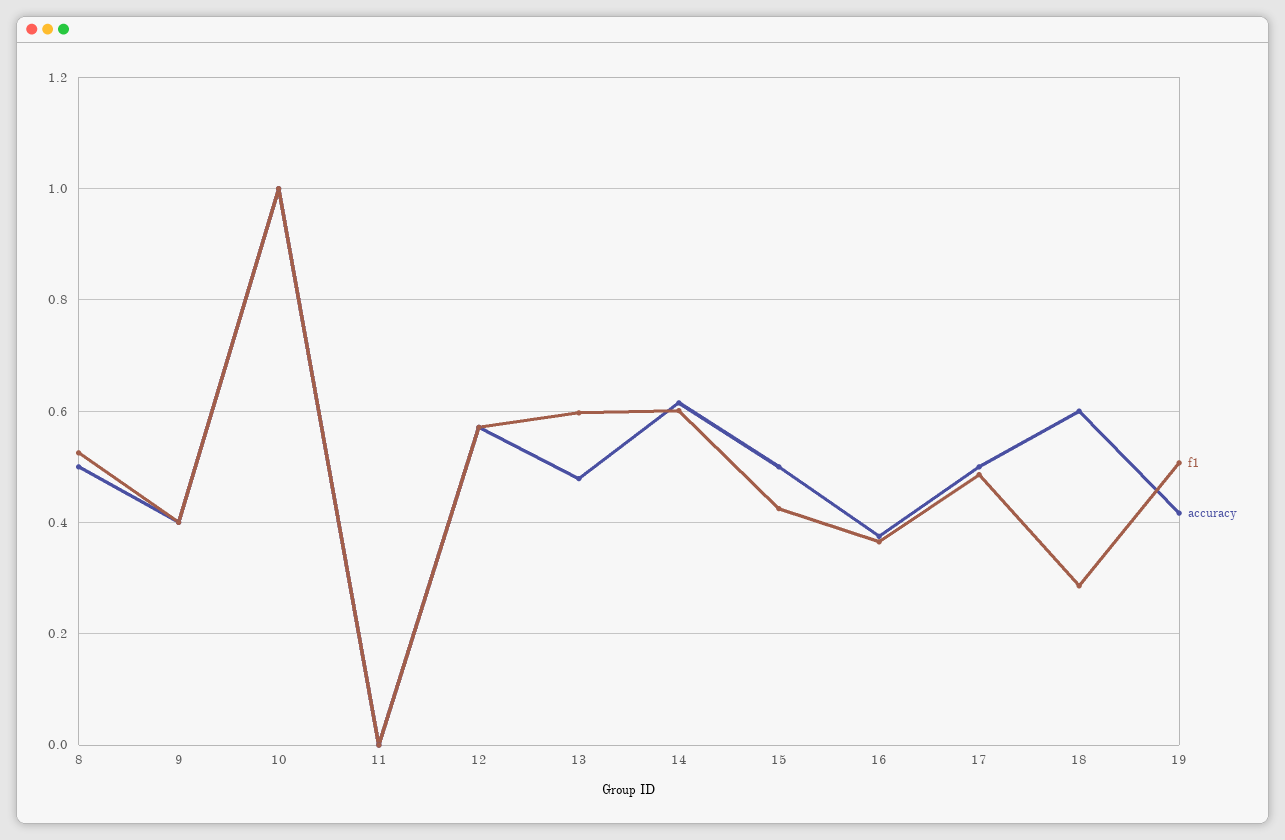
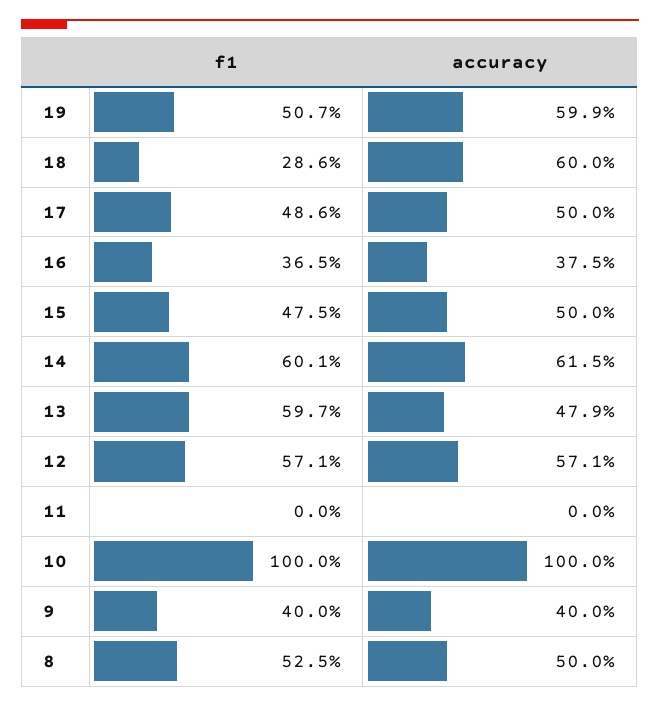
  {
    "f1": {
      "8": 0.525,
      "9": 0.4,
      "10": 1,
      "11": 0,
      "12": 0.571,
      "13": 0.597,
      "14": 0.601,
-     "15": 0.42,
+     "15": 0.475,
      "16": 0.365,
      "17": 0.486,
      "18": 0.286,
      "19": 0.507
    },
    "accuracy": {
      "8": 0.5,
      "9": 0.4,
      "10": 1,
      "11": 0,
      "12": 0.571,
      "13": 0.479,
      "14": 0.615,
      "15": 0.5,
      "16": 0.375,
      "17": 0.5,
      "18": 0.6,
-     "19": 0.42
+     "19": 0.599
    }
  }

